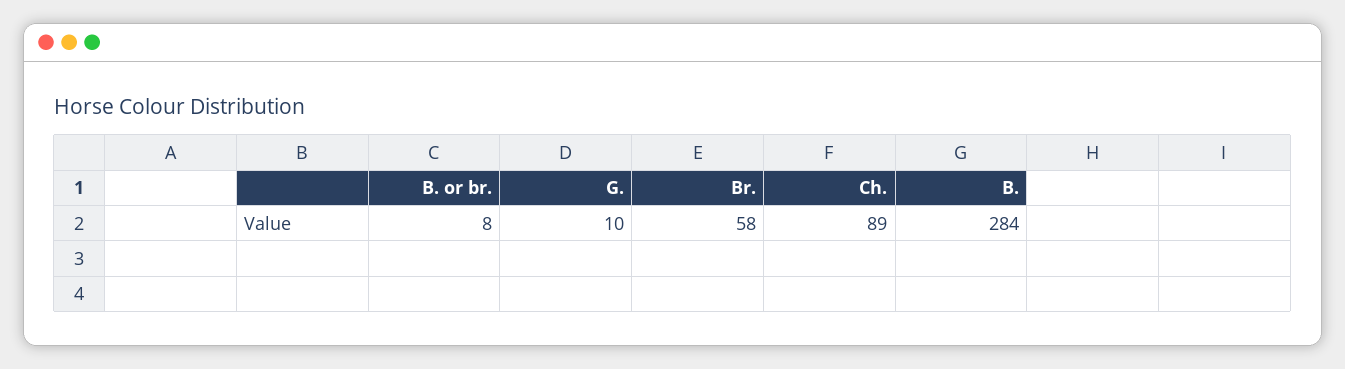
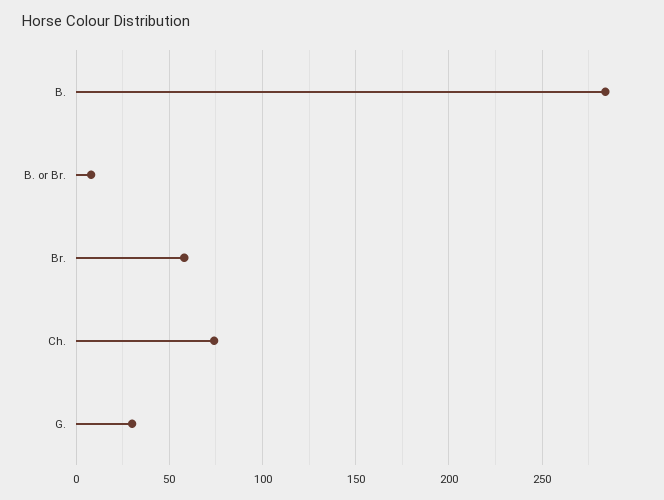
  {
    "B. or br.": 8,
-   "G.": 10,
+   "G.": 30,
    "Br.": 58,
-   "Ch.": 89,
+   "Ch.": 75,
    "B.": 284
  }

